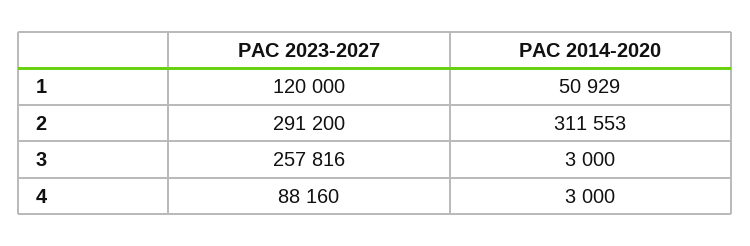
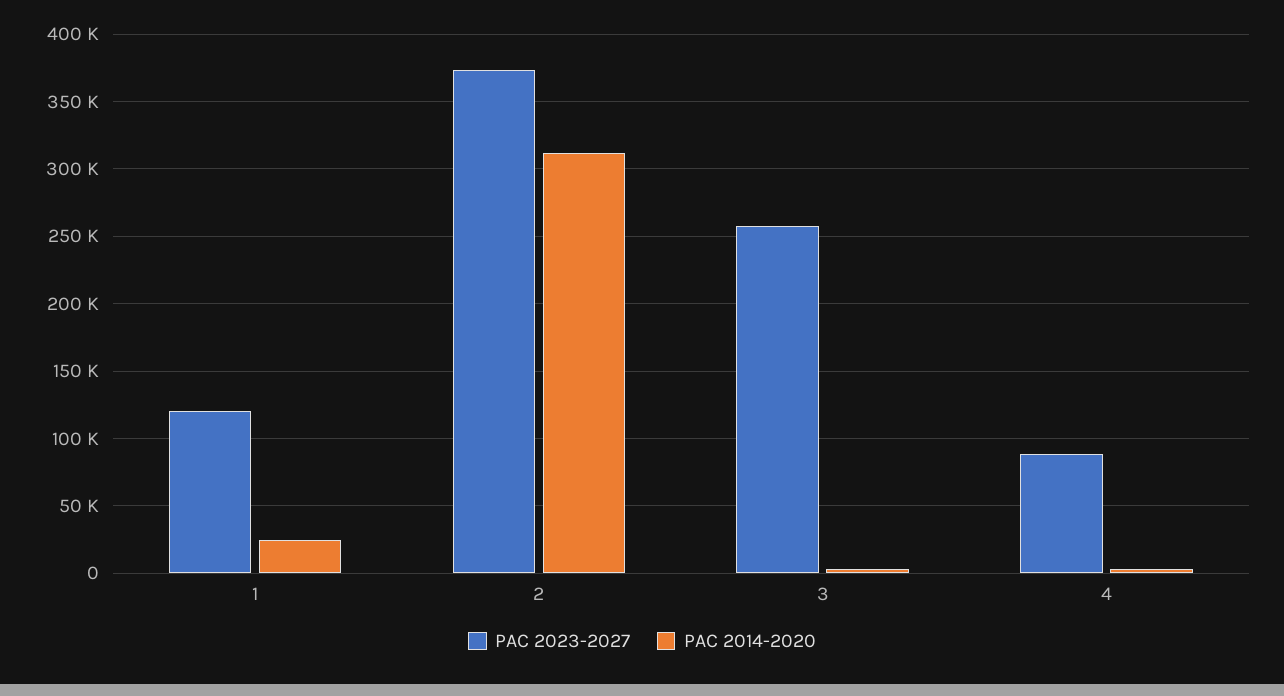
  {
    "PAC 2023-2027": {
      "1": 120000,
-     "2": 291200,
+     "2": 375000,
      "3": 257816,
      "4": 88160
    },
    "PAC 2014-2020": {
-     "1": 50929,
+     "1": 25000,
      "2": 311553,
      "3": 3000,
      "4": 3000
    }
  }

